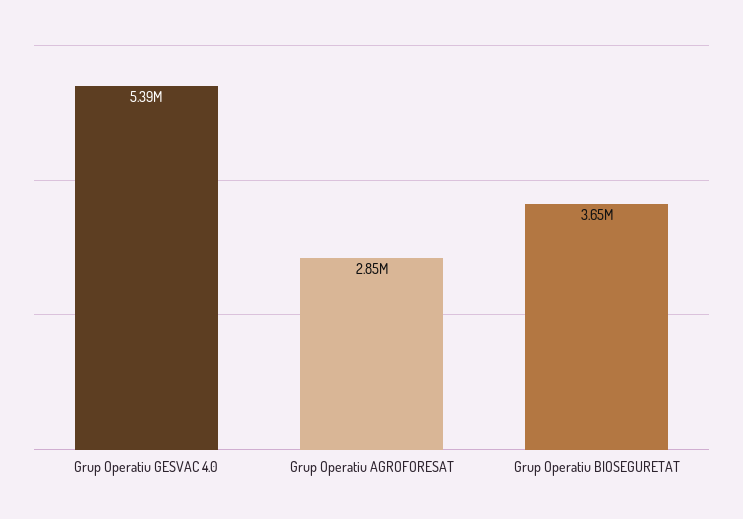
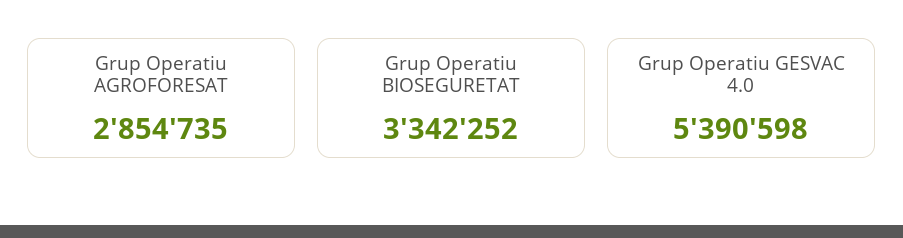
  {
    "Grup Operatiu GESVAC 4.0": 5390598,
    "Grup Operatiu AGROFORESAT": 2854735,
-   "Grup Operatiu BIOSEGURETAT": 3650000
+   "Grup Operatiu BIOSEGURETAT": 3342252
  }

